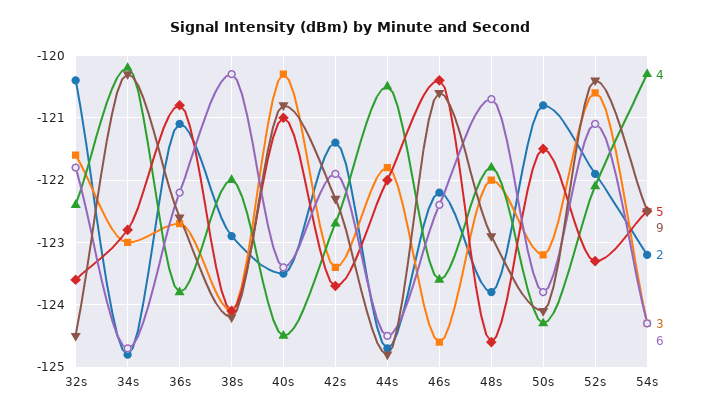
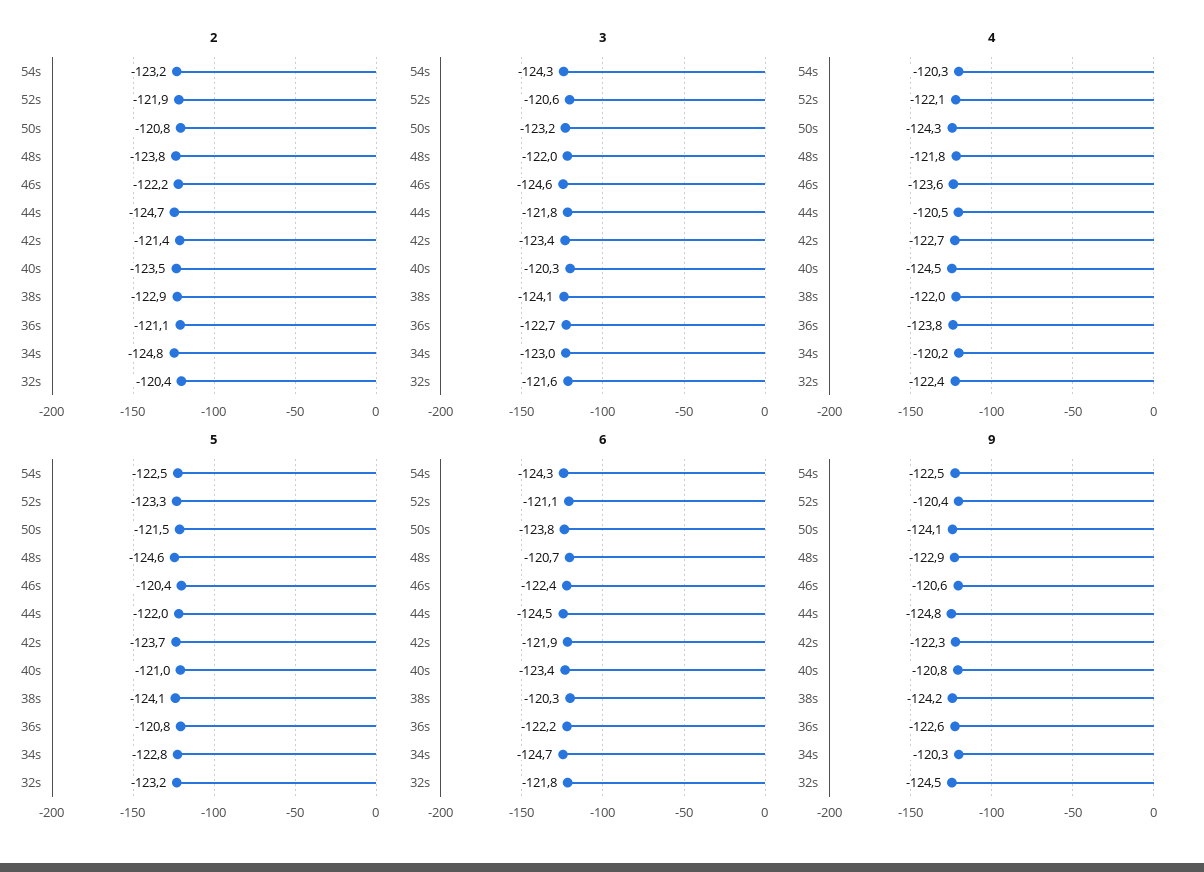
  {
    "4": {
      "32s": -122.4,
      "34s": -120.2,
      "36s": -123.8,
      "38s": -122,
      "40s": -124.5,
      "42s": -122.7,
      "44s": -120.5,
      "46s": -123.6,
      "48s": -121.8,
      "50s": -124.3,
      "52s": -122.1,
      "54s": -120.3
    },
    "5": {
-     "32s": -123.6,
+     "32s": -123.2,
      "34s": -122.8,
      "36s": -120.8,
      "38s": -124.1,
      "40s": -121,
      "42s": -123.7,
      "44s": -122,
      "46s": -120.4,
      "48s": -124.6,
      "50s": -121.5,
      "52s": -123.3,
      "54s": -122.5
    },
    "9": {
      "32s": -124.5,
      "34s": -120.3,
      "36s": -122.6,
      "38s": -124.2,
      "40s": -120.8,
      "42s": -122.3,
      "44s": -124.8,
      "46s": -120.6,
      "48s": -122.9,
      "50s": -124.1,
      "52s": -120.4,
      "54s": -122.5
    },
    "2": {
      "32s": -120.4,
      "34s": -124.8,
      "36s": -121.1,
      "38s": -122.9,
      "40s": -123.5,
      "42s": -121.4,
      "44s": -124.7,
      "46s": -122.2,
      "48s": -123.8,
      "50s": -120.8,
      "52s": -121.9,
      "54s": -123.2
    },
    "3": {
      "32s": -121.6,
      "34s": -123,
      "36s": -122.7,
      "38s": -124.1,
      "40s": -120.3,
      "42s": -123.4,
      "44s": -121.8,
      "46s": -124.6,
      "48s": -122,
      "50s": -123.2,
      "52s": -120.6,
      "54s": -124.3
    },
    "6": {
      "32s": -121.8,
      "34s": -124.7,
      "36s": -122.2,
      "38s": -120.3,
      "40s": -123.4,
      "42s": -121.9,
      "44s": -124.5,
      "46s": -122.4,
      "48s": -120.7,
      "50s": -123.8,
      "52s": -121.1,
      "54s": -124.3
    }
  }

